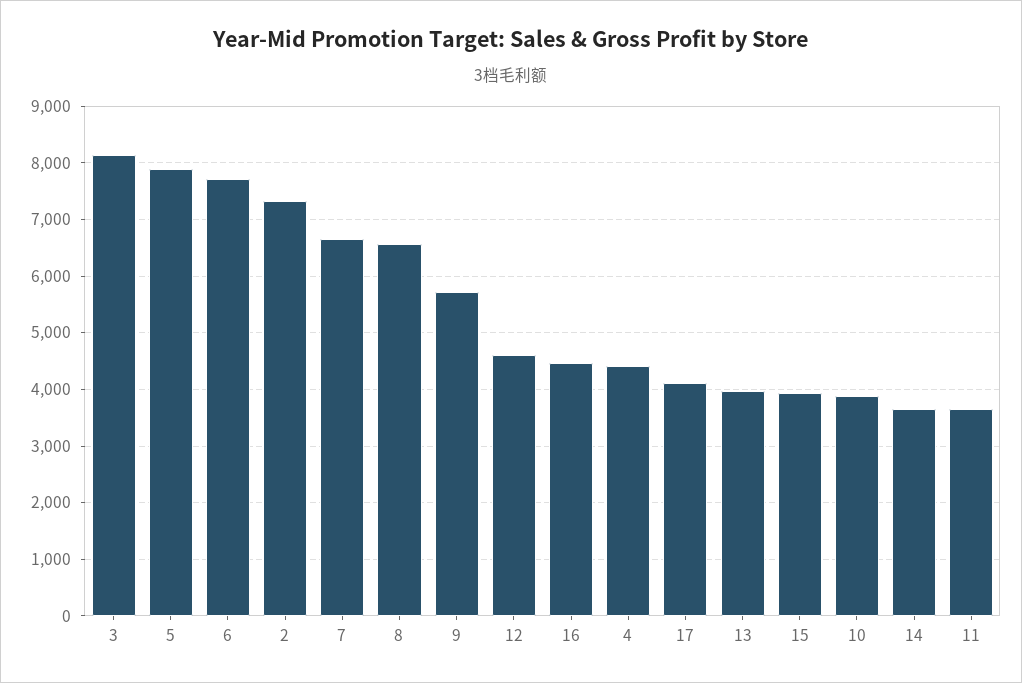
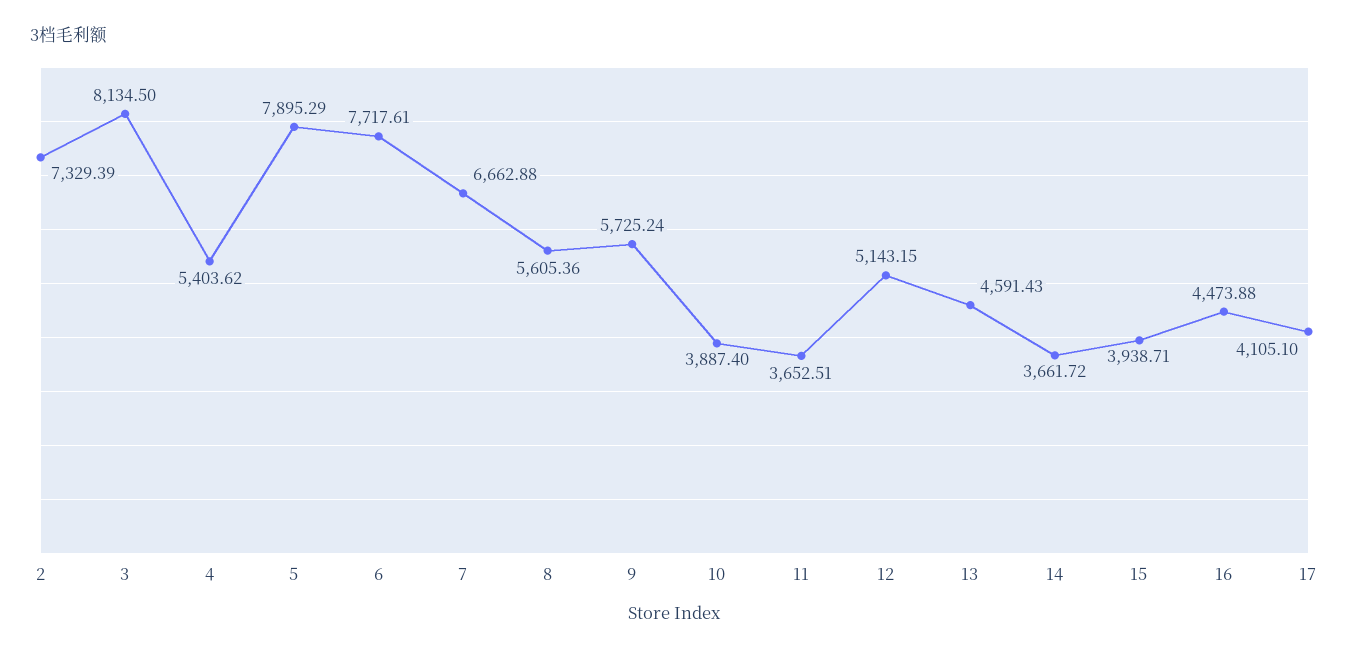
  {
    "3": 8134.5,
    "5": 7895.29,
    "6": 7717.61,
    "2": 7329.39,
    "7": 6662.88,
-   "8": 6600,
+   "8": 5605.36,
    "9": 5725.24,
-   "12": 4600,
+   "12": 5143.15,
    "16": 4473.88,
-   "4": 4400,
+   "4": 5403.62,
    "17": 4105.1,
-   "13": 4000,
+   "13": 4591.43,
    "15": 3938.71,
    "10": 3887.4,
    "14": 3661.72,
    "11": 3652.51
  }

